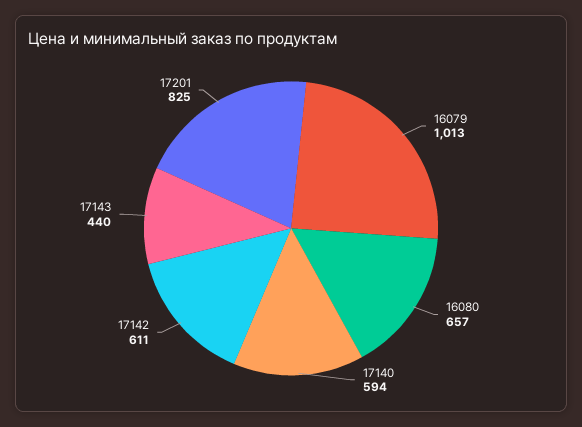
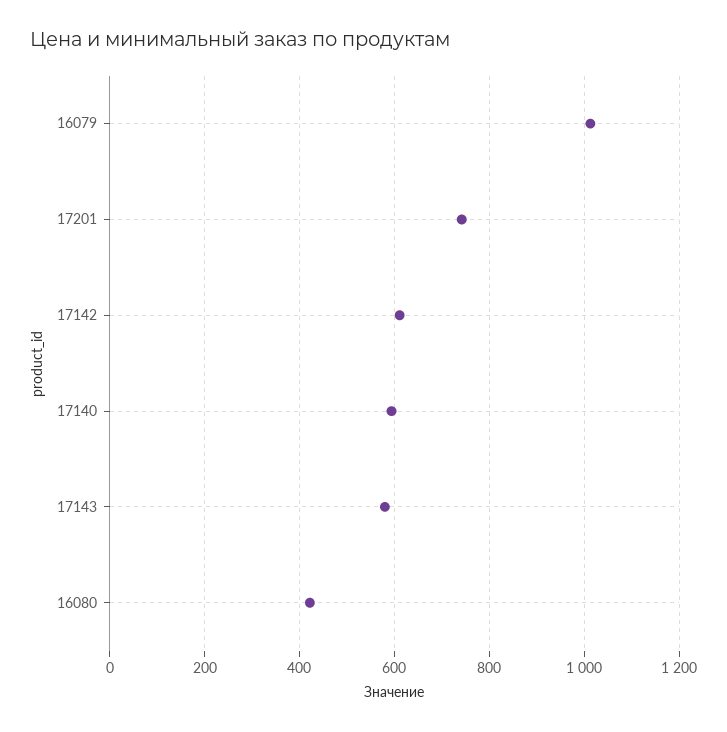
  {
    "16079": 1013,
-   "16080": 657,
+   "16080": 420,
    "17140": 594,
    "17142": 611,
-   "17143": 440,
+   "17143": 580,
-   "17201": 825
+   "17201": 740
  }

